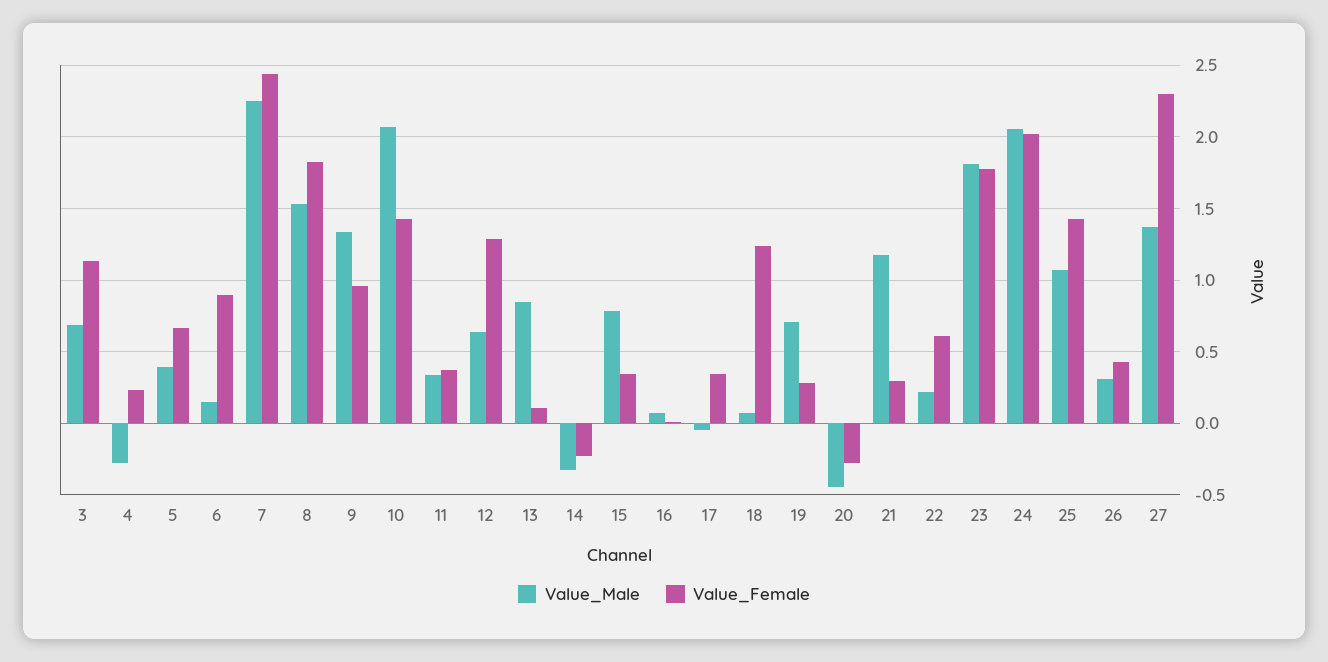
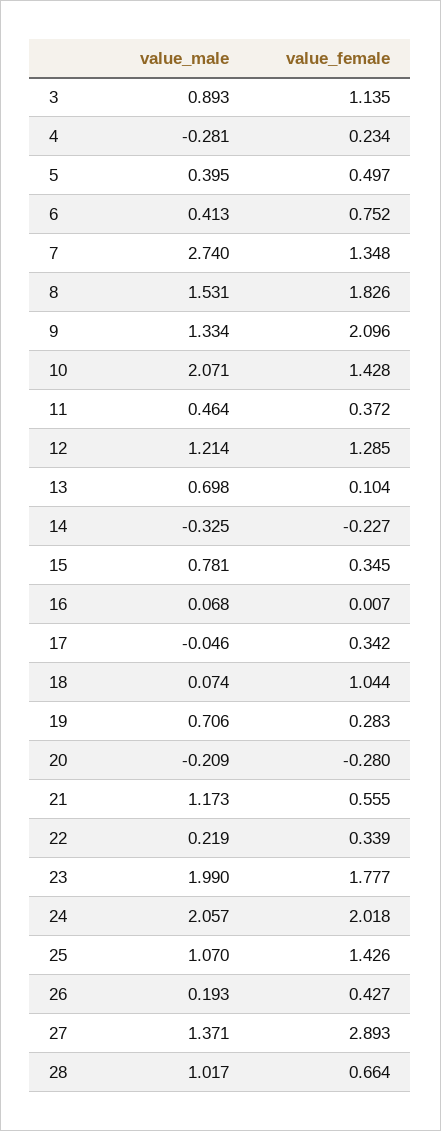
  {
    "Value_Male": {
-     "3": 0.7,
+     "3": 0.893,
      "4": -0.281,
      "5": 0.395,
-     "6": 0.15,
+     "6": 0.413,
-     "7": 2.25,
+     "7": 2.74,
      "8": 1.531,
      "9": 1.334,
      "10": 2.071,
-     "11": 0.35,
+     "11": 0.464,
-     "12": 0.65,
+     "12": 1.214,
-     "13": 0.85,
+     "13": 0.698,
      "14": -0.325,
      "15": 0.781,
      "16": 0.068,
      "17": -0.046,
      "18": 0.074,
      "19": 0.706,
-     "20": -0.45,
+     "20": -0.209,
      "21": 1.173,
      "22": 0.219,
-     "23": 1.8,
+     "23": 1.99,
      "24": 2.057,
      "25": 1.07,
-     "26": 0.3,
+     "26": 0.193,
-     "27": 1.371
+     "27": 1.371,
+     "28": 1.017
    },
    "Value_Female": {
      "3": 1.135,
      "4": 0.234,
-     "5": 0.65,
+     "5": 0.497,
-     "6": 0.9,
+     "6": 0.752,
-     "7": 2.45,
+     "7": 1.348,
      "8": 1.826,
-     "9": 0.95,
+     "9": 2.096,
      "10": 1.428,
      "11": 0.372,
      "12": 1.285,
      "13": 0.104,
      "14": -0.227,
      "15": 0.345,
      "16": 0.007,
      "17": 0.342,
-     "18": 1.25,
+     "18": 1.044,
      "19": 0.283,
      "20": -0.28,
-     "21": 0.3,
+     "21": 0.555,
-     "22": 0.6,
+     "22": 0.339,
      "23": 1.777,
      "24": 2.018,
      "25": 1.426,
      "26": 0.427,
-     "27": 2.3
+     "27": 2.893,
+     "28": 0.664
    }
  }

